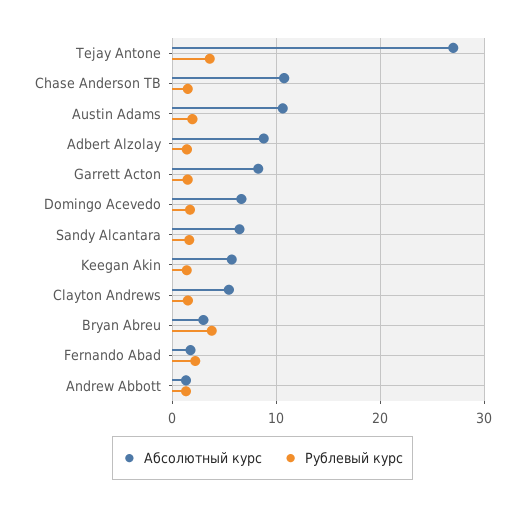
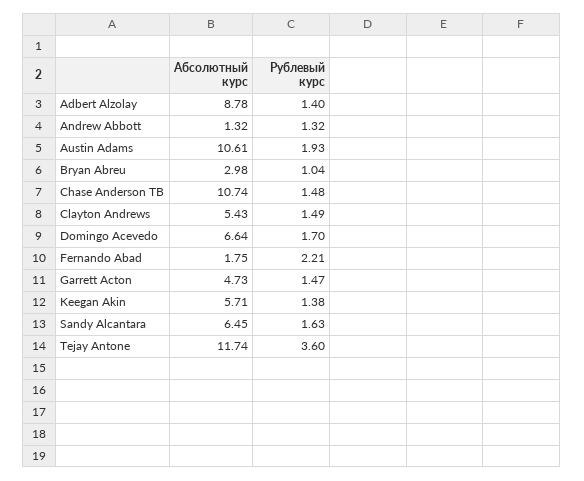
  {
    "Абсолютный курс": {
-     "Tejay Antone": 27,
+     "Tejay Antone": 11.74,
      "Chase Anderson TB": 10.74,
      "Austin Adams": 10.61,
      "Adbert Alzolay": 8.78,
-     "Garrett Acton": 8,
+     "Garrett Acton": 4.73,
      "Domingo Acevedo": 6.64,
      "Sandy Alcantara": 6.45,
      "Keegan Akin": 5.71,
      "Clayton Andrews": 5.43,
      "Bryan Abreu": 2.98,
      "Fernando Abad": 1.75,
      "Andrew Abbott": 1.32
    },
    "Рублевый курс": {
      "Tejay Antone": 3.6,
      "Chase Anderson TB": 1.48,
      "Austin Adams": 1.93,
      "Adbert Alzolay": 1.4,
      "Garrett Acton": 1.47,
      "Domingo Acevedo": 1.7,
      "Sandy Alcantara": 1.63,
      "Keegan Akin": 1.38,
      "Clayton Andrews": 1.49,
-     "Bryan Abreu": 4,
+     "Bryan Abreu": 1.04,
      "Fernando Abad": 2.21,
      "Andrew Abbott": 1.32
    }
  }

